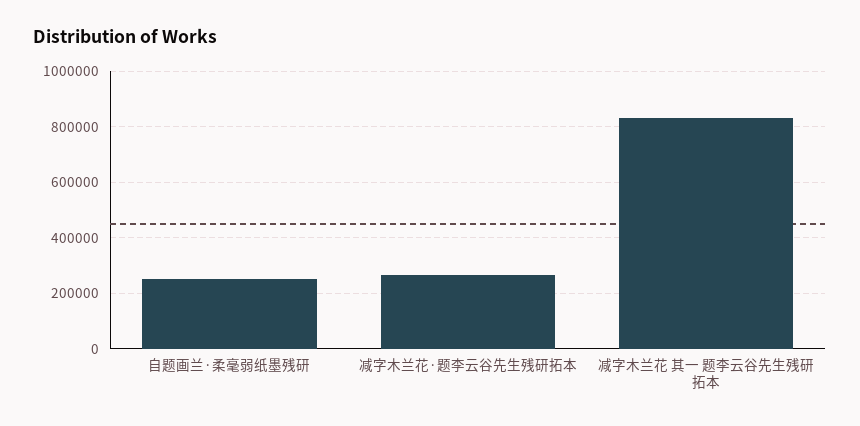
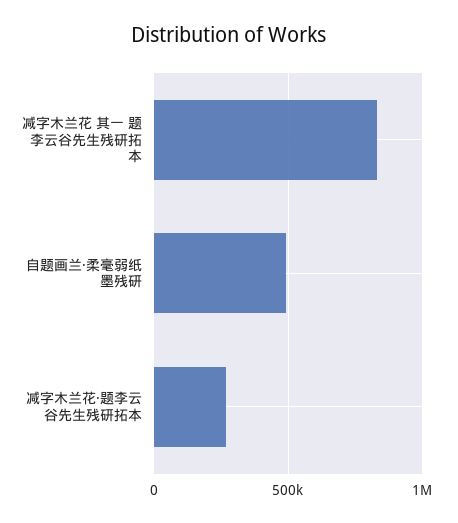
  {
-   "自题画兰·柔毫弱纸墨残研": 250000,
+   "自题画兰·柔毫弱纸墨残研": 500000,
    "减字木兰花·题李云谷先生残研拓本": 275000,
    "减字木兰花 其一 题李云谷先生残研拓本": 825000
  }

